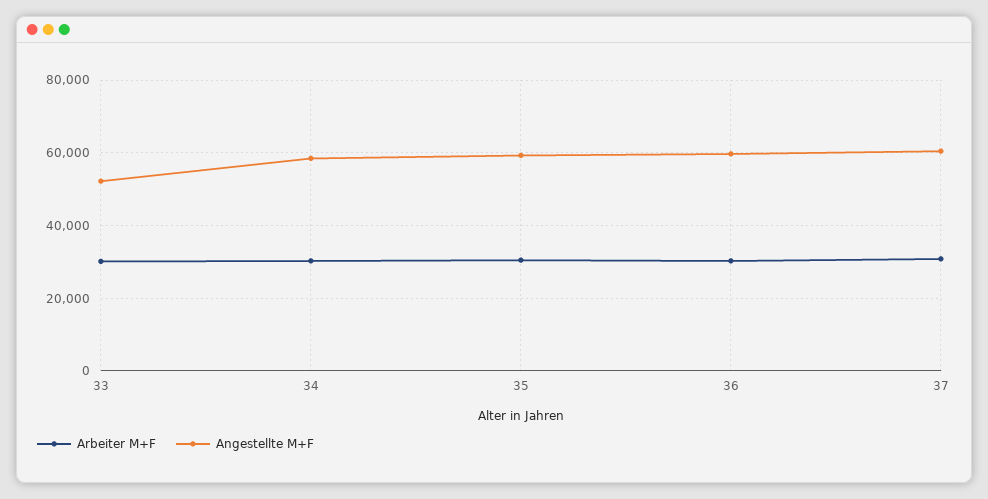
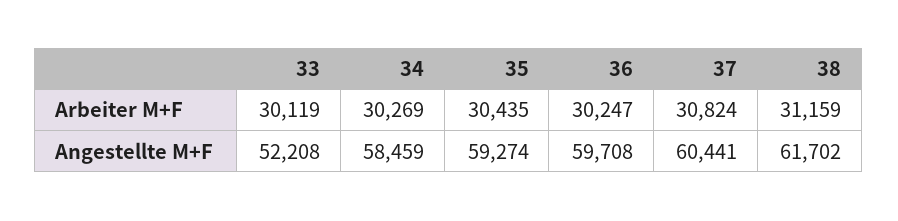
  {
    "Arbeiter M+F": {
      "33": 30119,
      "34": 30269,
      "35": 30435,
      "36": 30247,
-     "37": 30824
+     "37": 30824,
+     "38": 31159
    },
    "Angestellte M+F": {
      "33": 52208,
      "34": 58459,
      "35": 59274,
      "36": 59708,
-     "37": 60441
+     "37": 60441,
+     "38": 61702
    }
  }

